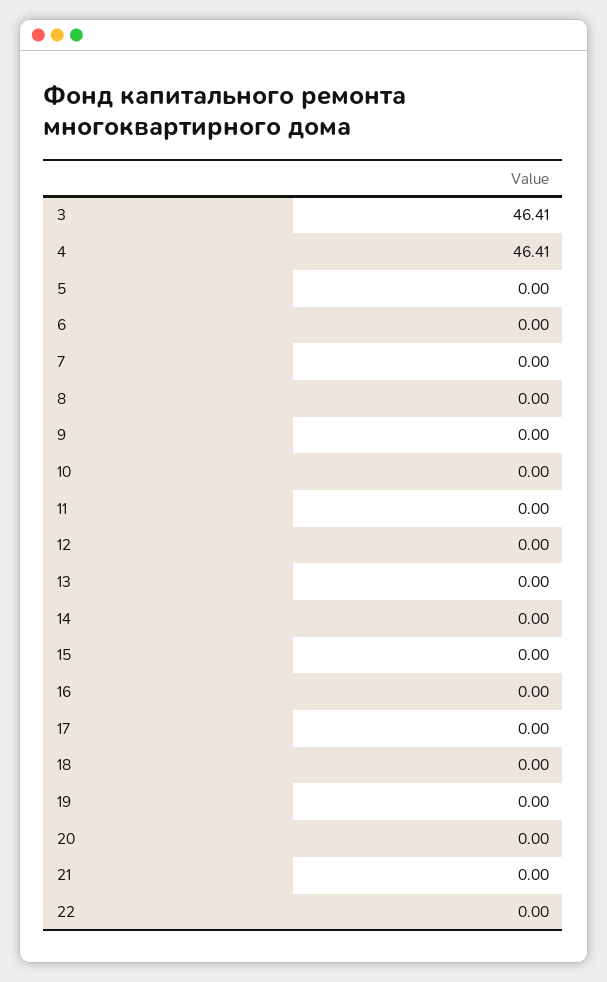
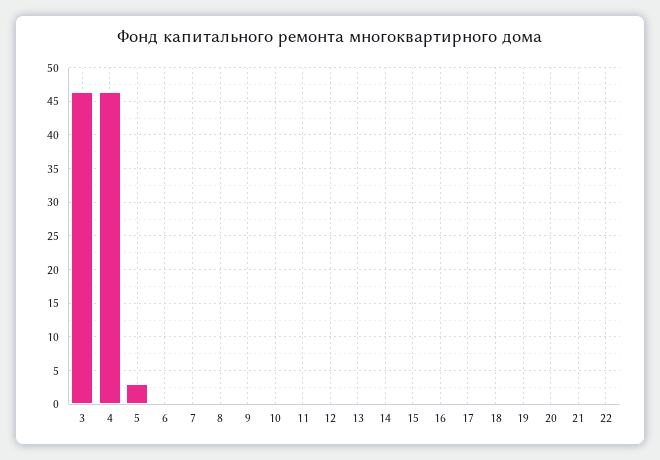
  {
    "3": 46.41,
    "4": 46.41,
-   "5": 0,
+   "5": 3,
    "6": 0,
    "7": 0,
    "8": 0,
    "9": 0,
    "10": 0,
    "11": 0,
    "12": 0,
    "13": 0,
    "14": 0,
    "15": 0,
    "16": 0,
    "17": 0,
    "18": 0,
    "19": 0,
    "20": 0,
    "21": 0,
    "22": 0
  }

